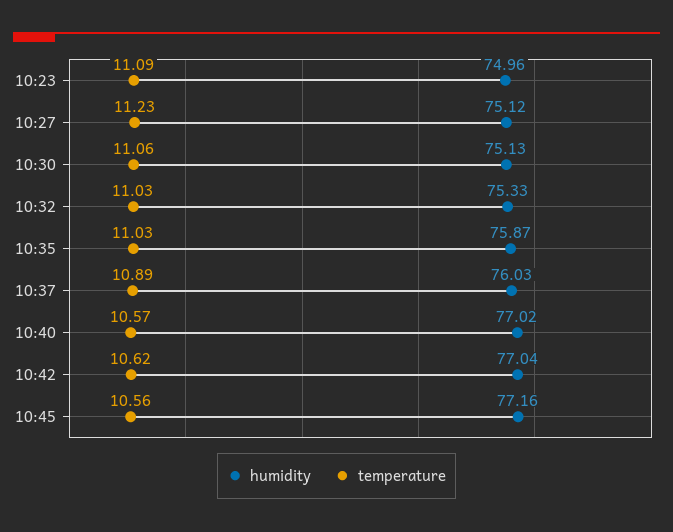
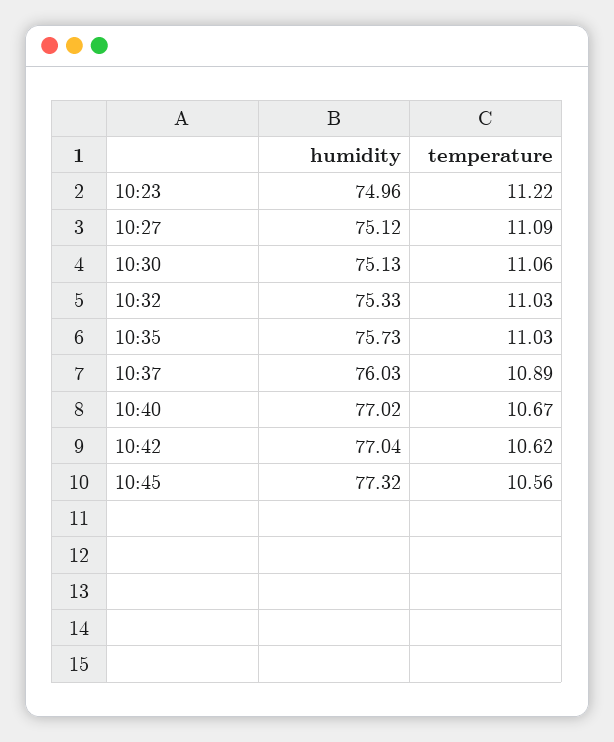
  {
    "humidity": {
      "10:23": 74.96,
      "10:27": 75.12,
      "10:30": 75.13,
      "10:32": 75.33,
-     "10:35": 75.87,
+     "10:35": 75.73,
      "10:37": 76.03,
      "10:40": 77.02,
      "10:42": 77.04,
-     "10:45": 77.16
+     "10:45": 77.32
    },
    "temperature": {
-     "10:23": 11.09,
+     "10:23": 11.22,
-     "10:27": 11.23,
+     "10:27": 11.09,
      "10:30": 11.06,
      "10:32": 11.03,
      "10:35": 11.03,
      "10:37": 10.89,
-     "10:40": 10.57,
+     "10:40": 10.67,
      "10:42": 10.62,
      "10:45": 10.56
    }
  }

